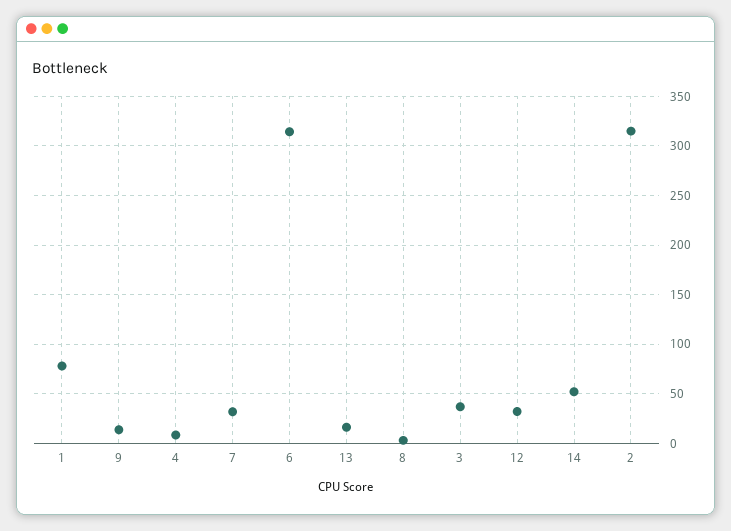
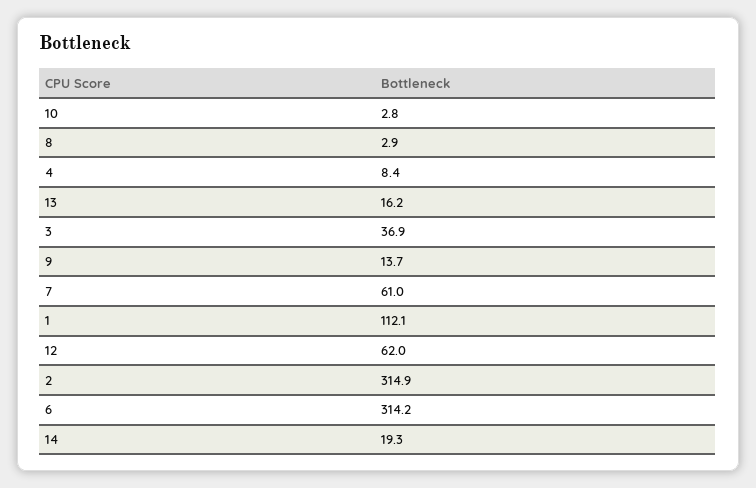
  {
-   "1": 80,
+   "1": 112.1,
    "9": 13.7,
    "4": 8.4,
-   "7": 30,
+   "7": 61,
    "6": 314.2,
    "13": 16.2,
    "8": 2.9,
    "3": 36.9,
-   "12": 30,
+   "12": 62,
-   "14": 50,
+   "14": 19.3,
-   "2": 314.9
+   "2": 314.9,
+   "10": 2.8
  }

